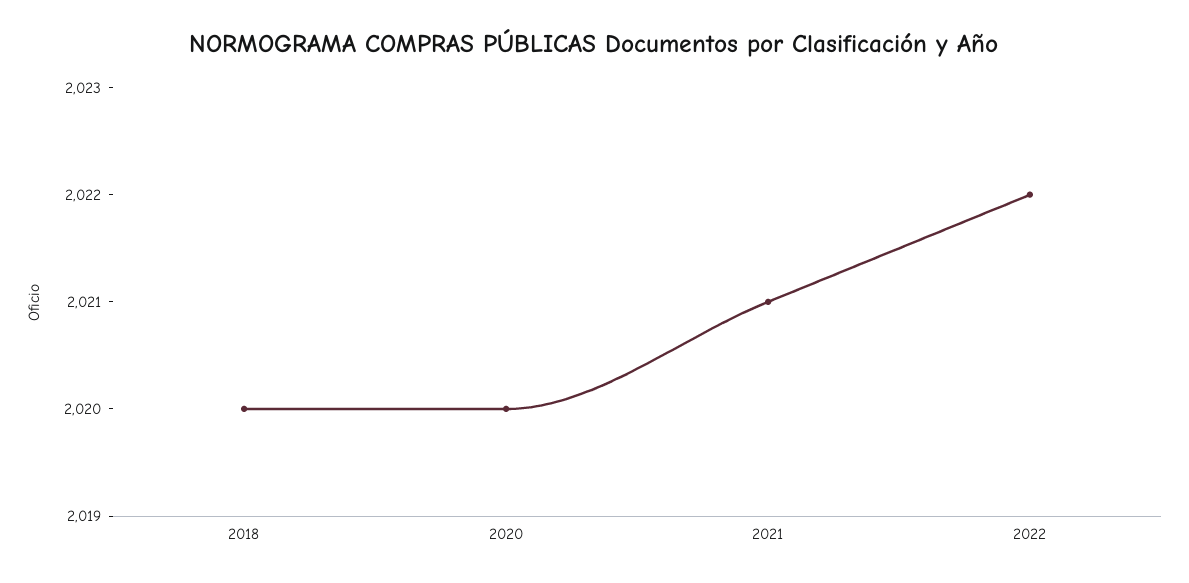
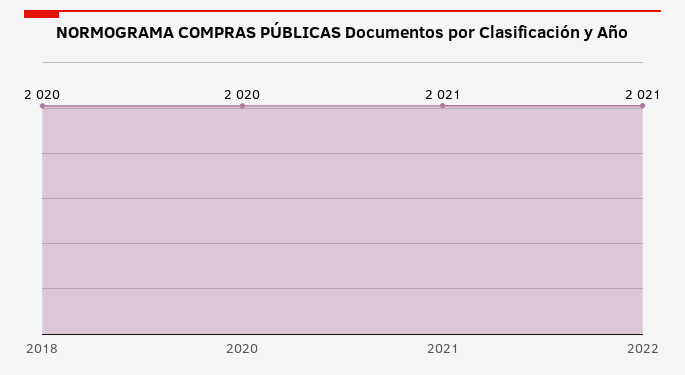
  {
    "2018": 2020,
    "2020": 2020,
    "2021": 2021,
-   "2022": 2022
+   "2022": 2021
  }

